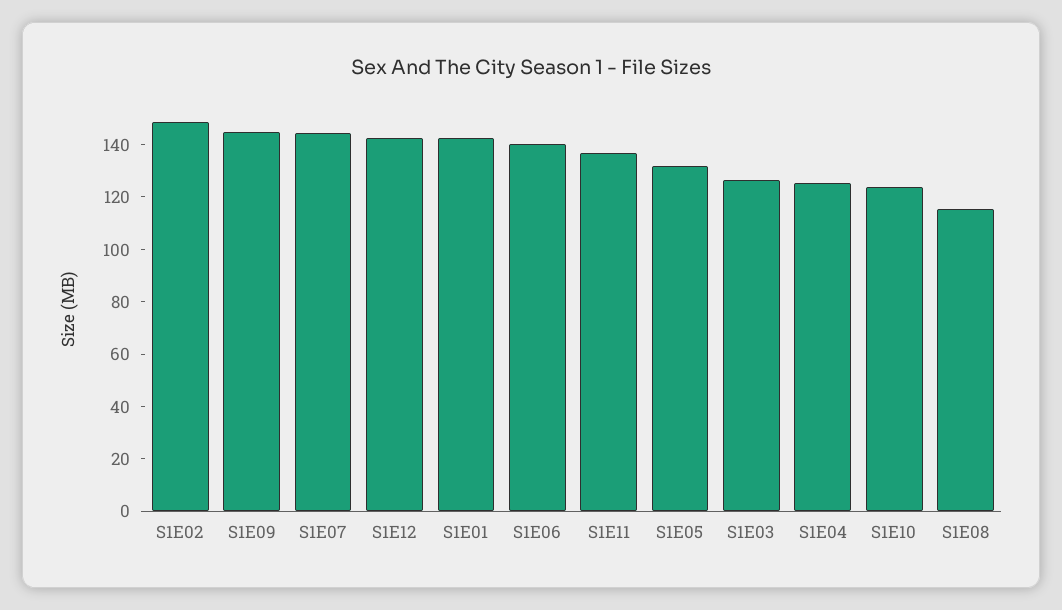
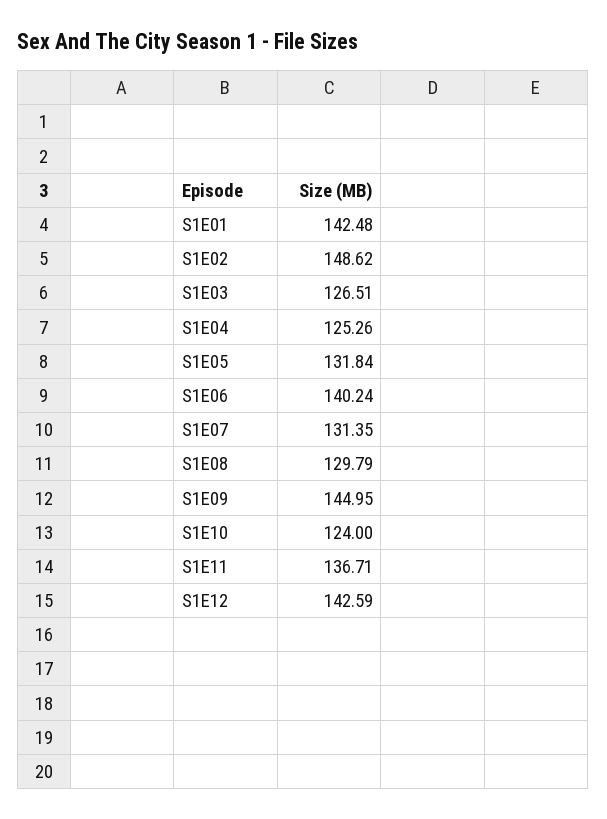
  {
    "S1E02": 148.62,
    "S1E09": 144.95,
-   "S1E07": 145,
+   "S1E07": 131.35,
    "S1E12": 142.59,
    "S1E01": 142.48,
    "S1E06": 140.24,
    "S1E11": 136.71,
    "S1E05": 131.84,
    "S1E03": 126.51,
    "S1E04": 125.26,
    "S1E10": 124,
-   "S1E08": 115
+   "S1E08": 129.79
  }

